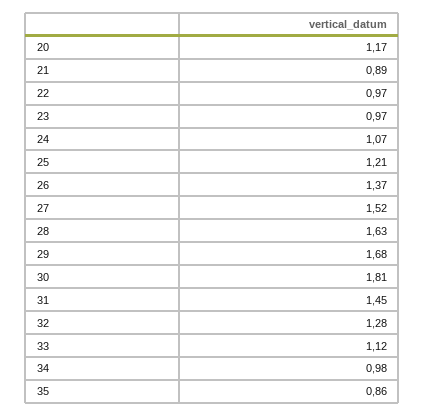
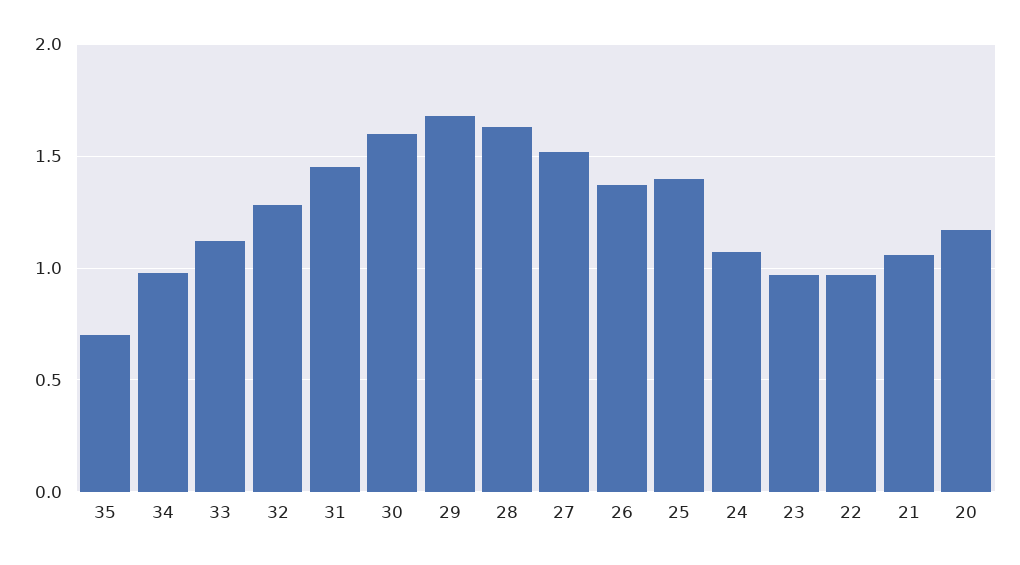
  {
    "20": 1.17,
-   "21": 0.89,
+   "21": 1.05,
    "22": 0.97,
    "23": 0.97,
    "24": 1.07,
-   "25": 1.21,
+   "25": 1.4,
    "26": 1.37,
    "27": 1.52,
    "28": 1.63,
    "29": 1.68,
-   "30": 1.81,
+   "30": 1.6,
    "31": 1.45,
    "32": 1.28,
    "33": 1.12,
    "34": 0.98,
-   "35": 0.86
+   "35": 0.7
  }

